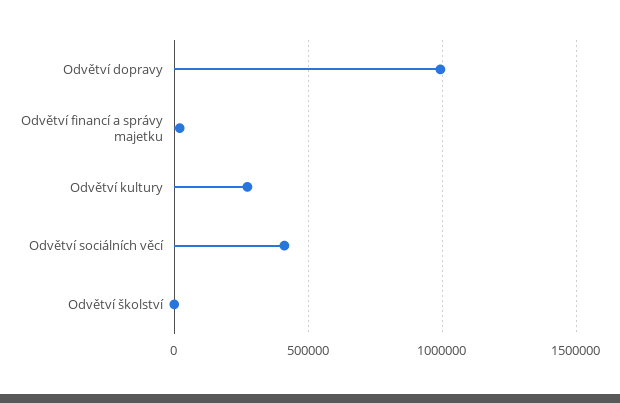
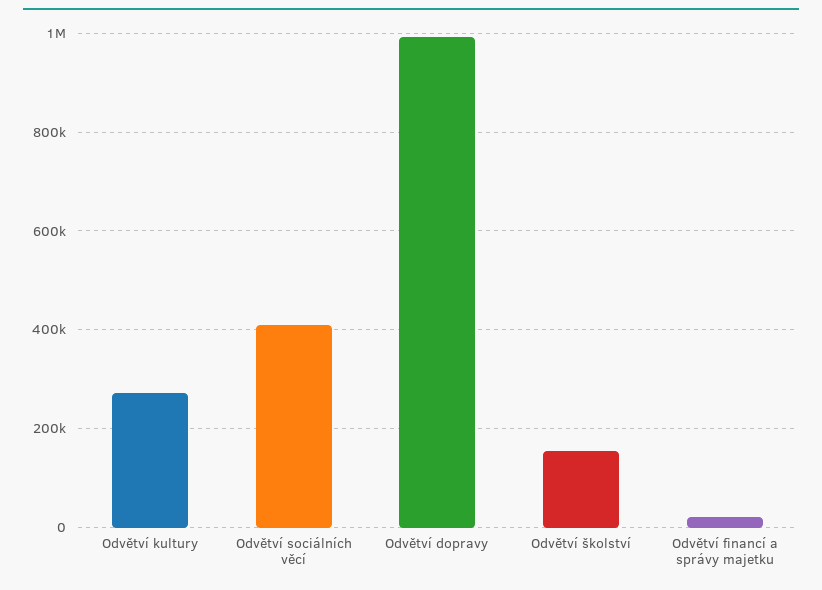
  {
    "Odvětví dopravy": 1000000,
    "Odvětví financí a správy majetku": 20000,
    "Odvětví kultury": 280000,
    "Odvětví sociálních věcí": 420000,
-   "Odvětví školství": 0
+   "Odvětví školství": 160000
  }

